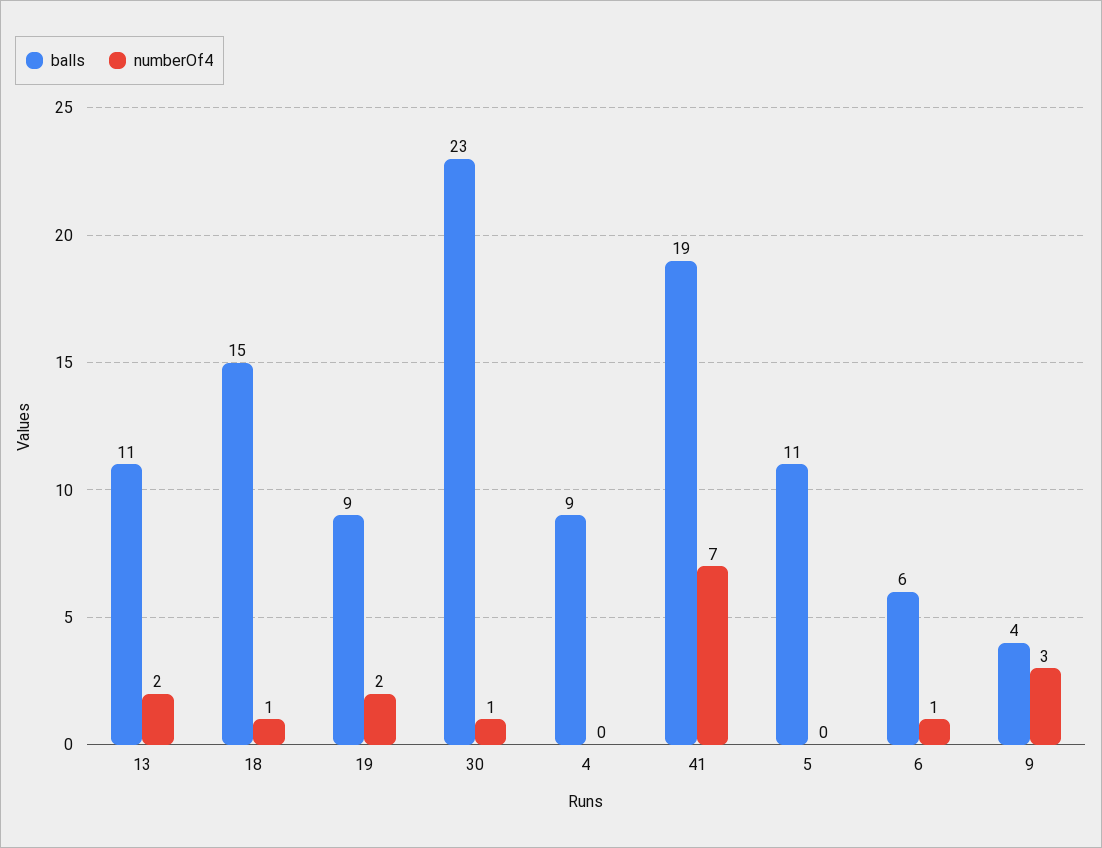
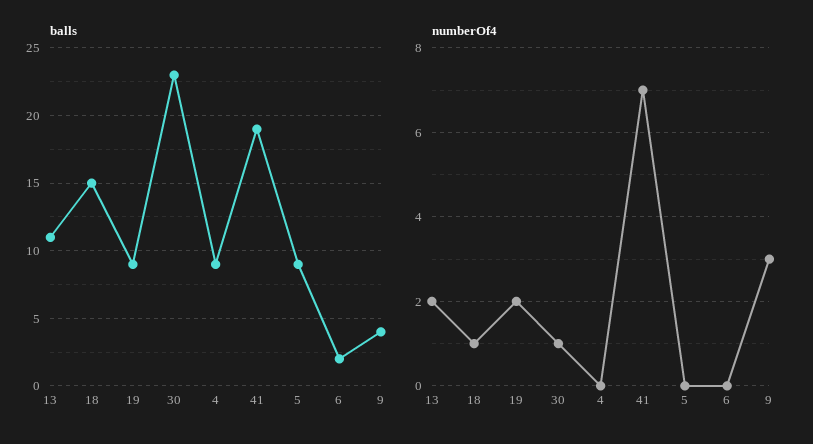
  {
    "balls": {
      "13": 11,
      "18": 15,
      "19": 9,
      "30": 23,
      "4": 9,
      "41": 19,
-     "5": 11,
+     "5": 9,
-     "6": 6,
+     "6": 2,
      "9": 4
    },
    "numberOf4": {
      "13": 2,
      "18": 1,
      "19": 2,
      "30": 1,
      "4": 0,
      "41": 7,
      "5": 0,
-     "6": 1,
+     "6": 0,
      "9": 3
    }
  }

